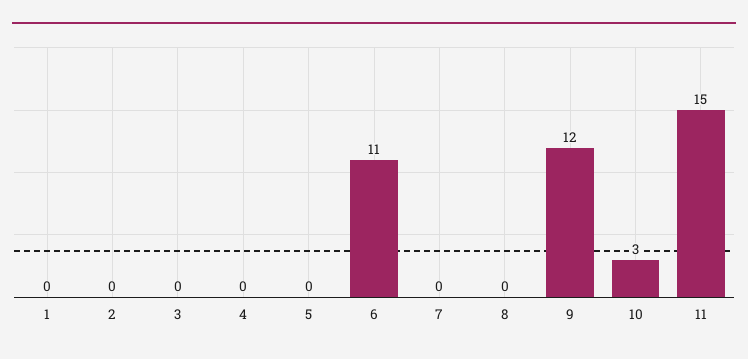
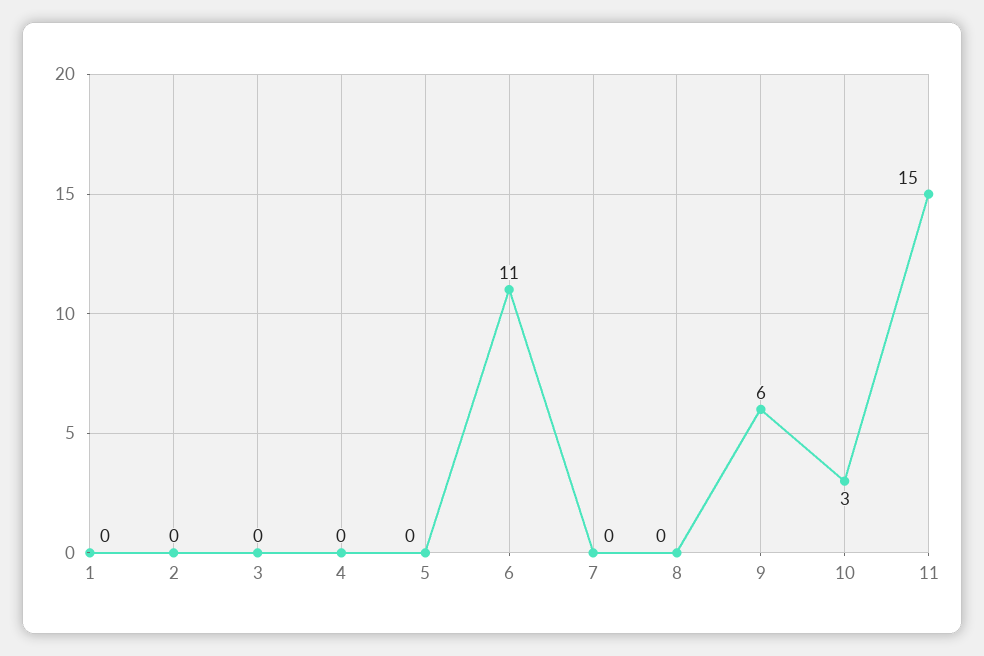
  {
    "1": 0,
    "2": 0,
    "3": 0,
    "4": 0,
    "5": 0,
    "6": 11,
    "7": 0,
    "8": 0,
-   "9": 12,
+   "9": 6,
    "10": 3,
    "11": 15
  }

